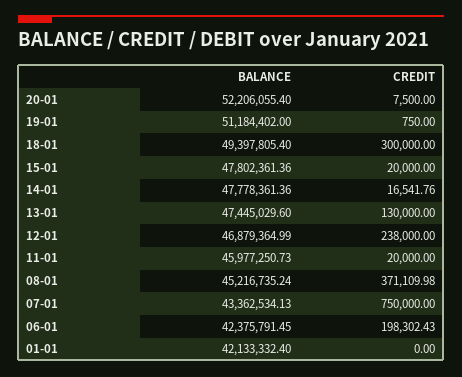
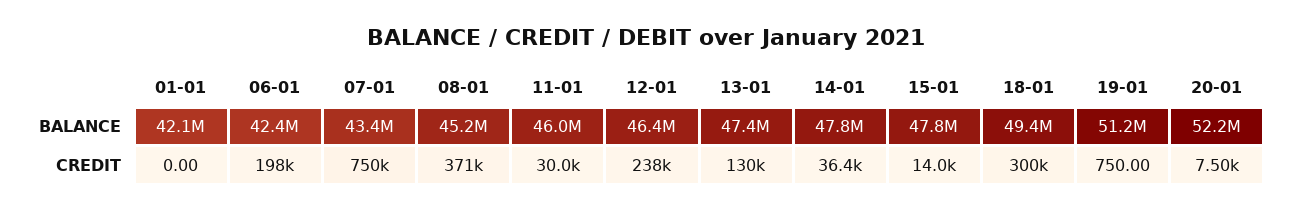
  {
    "BALANCE": {
      "20-01": 52206055.4,
      "19-01": 51184402,
      "18-01": 49397805.4,
      "15-01": 47802361.36,
      "14-01": 47778361.36,
      "13-01": 47445029.6,
-     "12-01": 46879364.99,
+     "12-01": 46400000,
      "11-01": 45977250.73,
      "08-01": 45216735.24,
      "07-01": 43362534.13,
      "06-01": 42375791.45,
      "01-01": 42133332.4
    },
    "CREDIT": {
      "20-01": 7500,
      "19-01": 750,
      "18-01": 300000,
-     "15-01": 20000,
+     "15-01": 14000,
-     "14-01": 16541.76,
+     "14-01": 36400,
      "13-01": 130000,
      "12-01": 238000,
-     "11-01": 20000,
+     "11-01": 30000,
      "08-01": 371109.98,
      "07-01": 750000,
      "06-01": 198302.43,
      "01-01": 0
    }
  }

